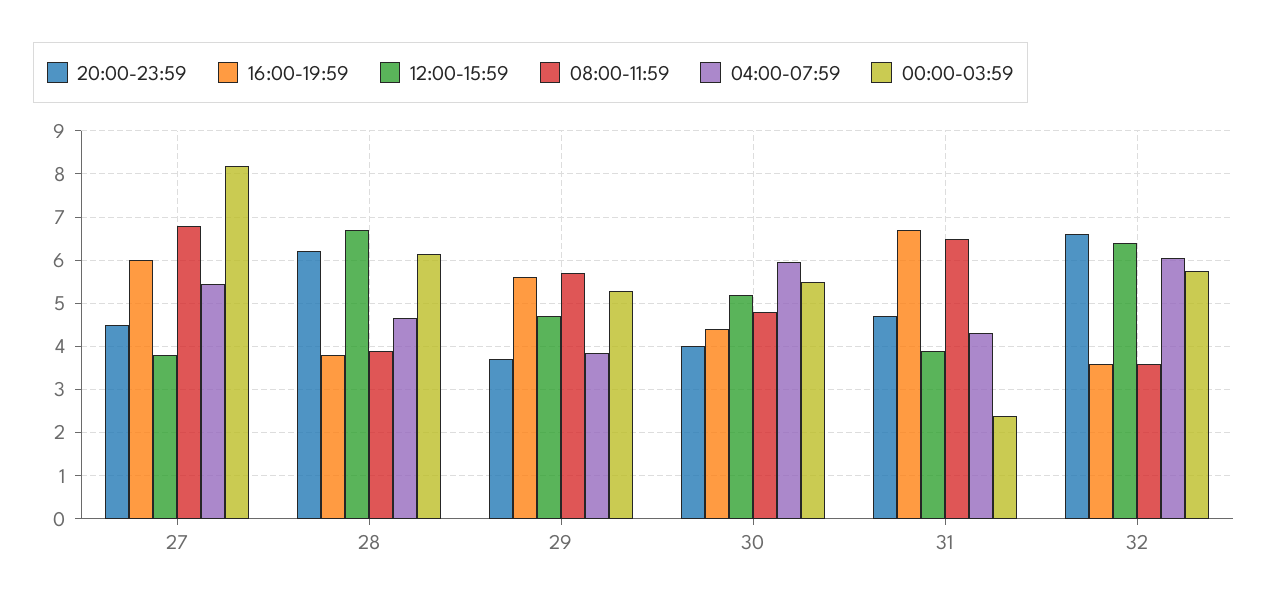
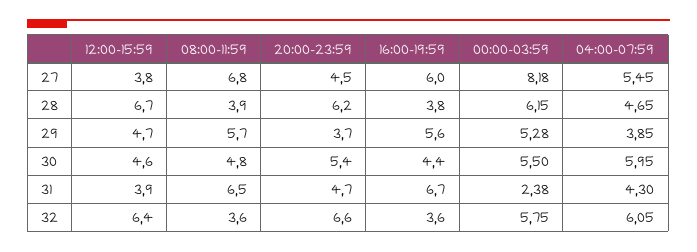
  {
    "20:00-23:59": {
      "27": 4.5,
      "28": 6.2,
      "29": 3.7,
-     "30": 4,
+     "30": 5.4,
      "31": 4.7,
      "32": 6.6
    },
    "16:00-19:59": {
      "27": 6,
      "28": 3.8,
      "29": 5.6,
      "30": 4.4,
      "31": 6.7,
      "32": 3.6
    },
    "12:00-15:59": {
      "27": 3.8,
      "28": 6.7,
      "29": 4.7,
-     "30": 5.2,
+     "30": 4.6,
      "31": 3.9,
      "32": 6.4
    },
    "08:00-11:59": {
      "27": 6.8,
      "28": 3.9,
      "29": 5.7,
      "30": 4.8,
      "31": 6.5,
      "32": 3.6
    },
    "04:00-07:59": {
      "27": 5.45,
      "28": 4.65,
      "29": 3.85,
      "30": 5.95,
      "31": 4.3,
      "32": 6.05
    },
    "00:00-03:59": {
      "27": 8.18,
      "28": 6.15,
      "29": 5.28,
      "30": 5.5,
      "31": 2.38,
      "32": 5.75
    }
  }

